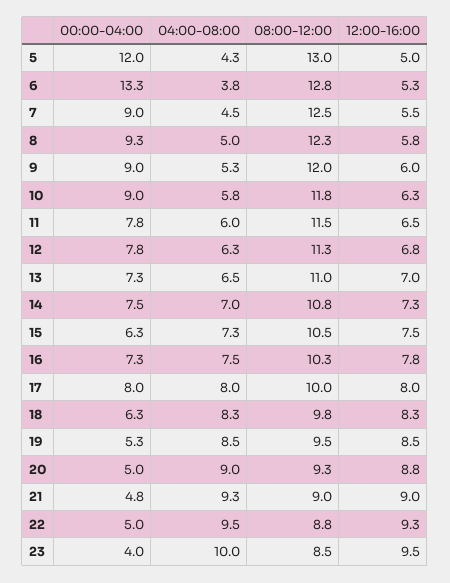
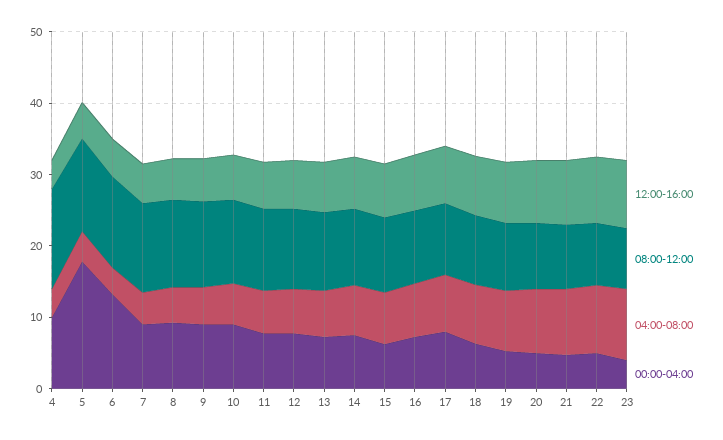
  {
    "00:00-04:00": {
-     "5": 12,
+     "5": 18,
      "6": 13.3,
      "7": 9,
      "8": 9.3,
      "9": 9,
      "10": 9,
      "11": 7.8,
      "12": 7.8,
      "13": 7.3,
      "14": 7.5,
      "15": 6.3,
      "16": 7.3,
      "17": 8,
      "18": 6.3,
      "19": 5.3,
      "20": 5,
      "21": 4.8,
      "22": 5,
-     "23": 4
+     "23": 4,
+     "4": 10
    },
    "04:00-08:00": {
      "5": 4.3,
      "6": 3.8,
      "7": 4.5,
      "8": 5,
      "9": 5.3,
      "10": 5.8,
      "11": 6,
      "12": 6.3,
      "13": 6.5,
      "14": 7,
      "15": 7.3,
      "16": 7.5,
      "17": 8,
      "18": 8.3,
      "19": 8.5,
      "20": 9,
      "21": 9.3,
      "22": 9.5,
-     "23": 10
+     "23": 10,
+     "4": 4
    },
    "08:00-12:00": {
      "5": 13,
      "6": 12.8,
      "7": 12.5,
      "8": 12.3,
      "9": 12,
      "10": 11.8,
      "11": 11.5,
      "12": 11.3,
      "13": 11,
      "14": 10.8,
      "15": 10.5,
      "16": 10.3,
      "17": 10,
      "18": 9.8,
      "19": 9.5,
      "20": 9.3,
      "21": 9,
      "22": 8.8,
-     "23": 8.5
+     "23": 8.5,
+     "4": 14
    },
    "12:00-16:00": {
      "5": 5,
      "6": 5.3,
      "7": 5.5,
      "8": 5.8,
      "9": 6,
      "10": 6.3,
      "11": 6.5,
      "12": 6.8,
      "13": 7,
      "14": 7.3,
      "15": 7.5,
      "16": 7.8,
      "17": 8,
      "18": 8.3,
      "19": 8.5,
      "20": 8.8,
      "21": 9,
      "22": 9.3,
-     "23": 9.5
+     "23": 9.5,
+     "4": 4
    }
  }

